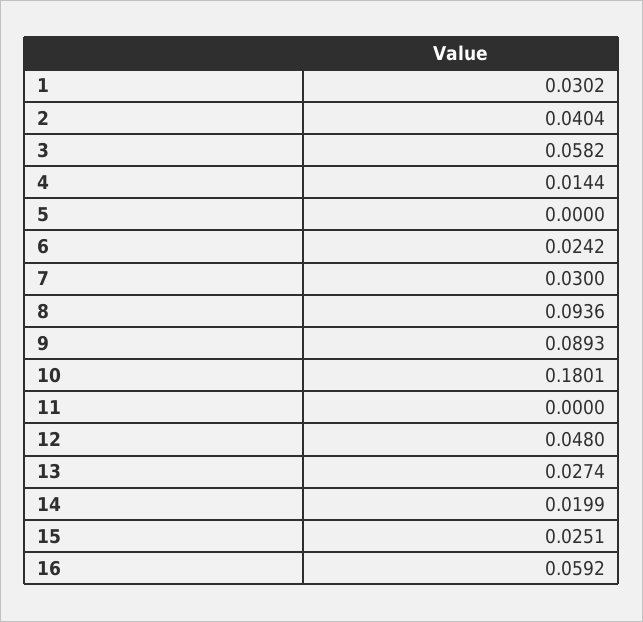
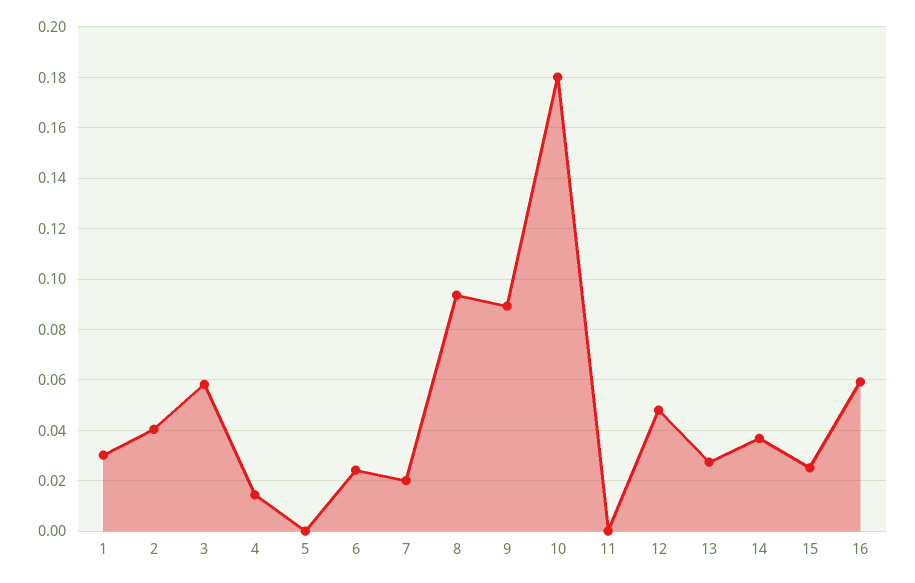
  {
    "1": 0.0302,
    "2": 0.0404,
    "3": 0.0582,
    "4": 0.0144,
    "5": 0,
    "6": 0.0242,
-   "7": 0.03,
+   "7": 0.02,
    "8": 0.0936,
    "9": 0.0893,
    "10": 0.1801,
    "11": 0,
    "12": 0.048,
    "13": 0.0274,
-   "14": 0.0199,
+   "14": 0.0375,
    "15": 0.0251,
    "16": 0.0592
  }

